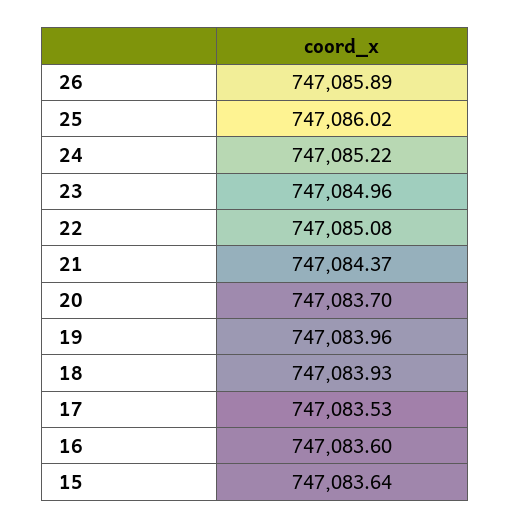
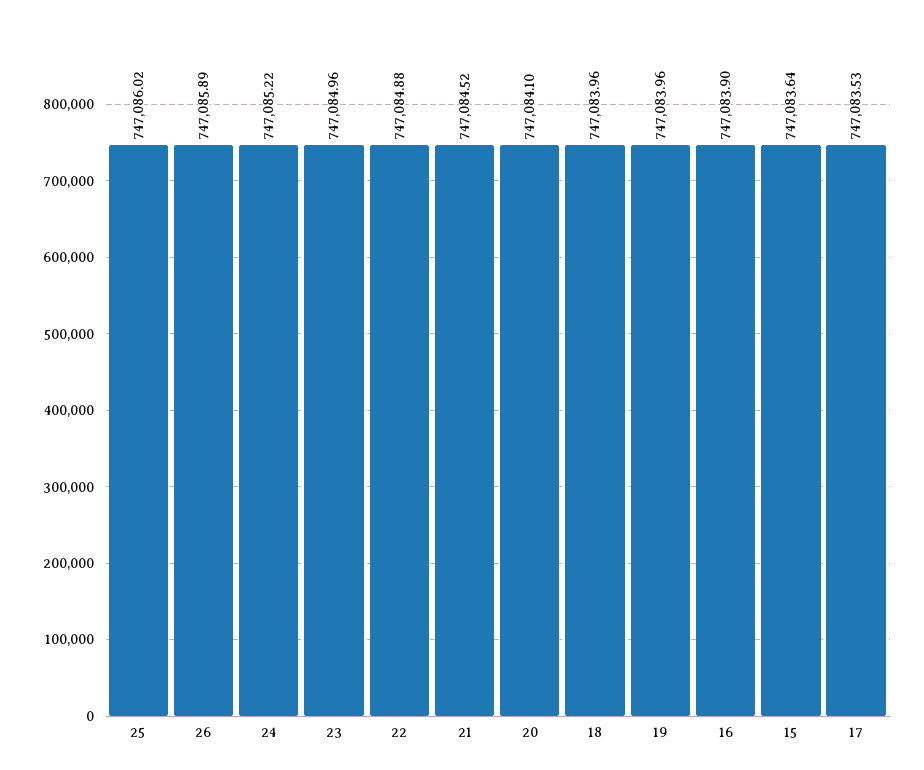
  {
    "26": 747085.89,
    "25": 747086.02,
    "24": 747085.22,
    "23": 747084.96,
-   "22": 747085.08,
+   "22": 747084.88,
-   "21": 747084.37,
+   "21": 747084.52,
-   "20": 747083.7,
+   "20": 747084.1,
    "19": 747083.96,
-   "18": 747083.93,
+   "18": 747083.96,
    "17": 747083.53,
-   "16": 747083.6,
+   "16": 747083.9,
    "15": 747083.64
  }

